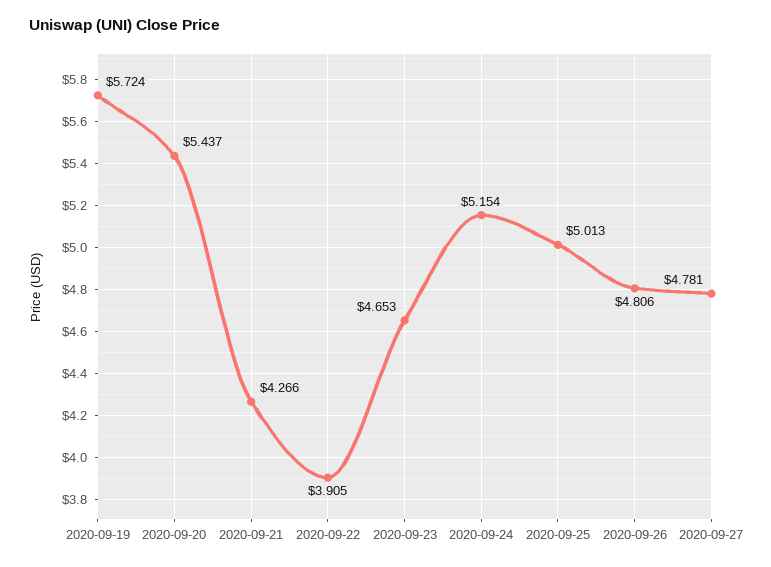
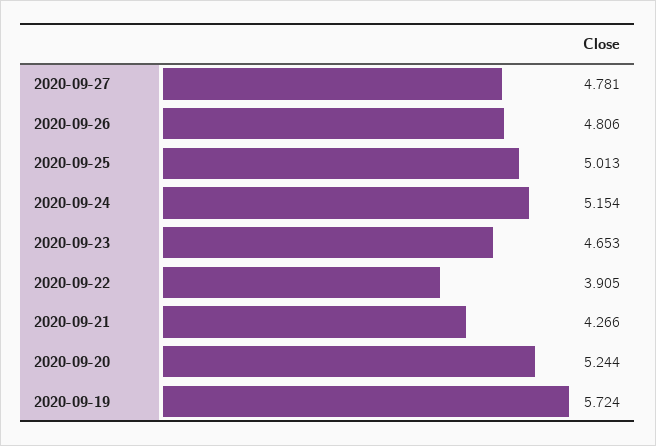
  {
    "2020-09-19": 5.724,
-   "2020-09-20": 5.437,
+   "2020-09-20": 5.244,
    "2020-09-21": 4.266,
    "2020-09-22": 3.905,
    "2020-09-23": 4.653,
    "2020-09-24": 5.154,
    "2020-09-25": 5.013,
    "2020-09-26": 4.806,
    "2020-09-27": 4.781
  }

